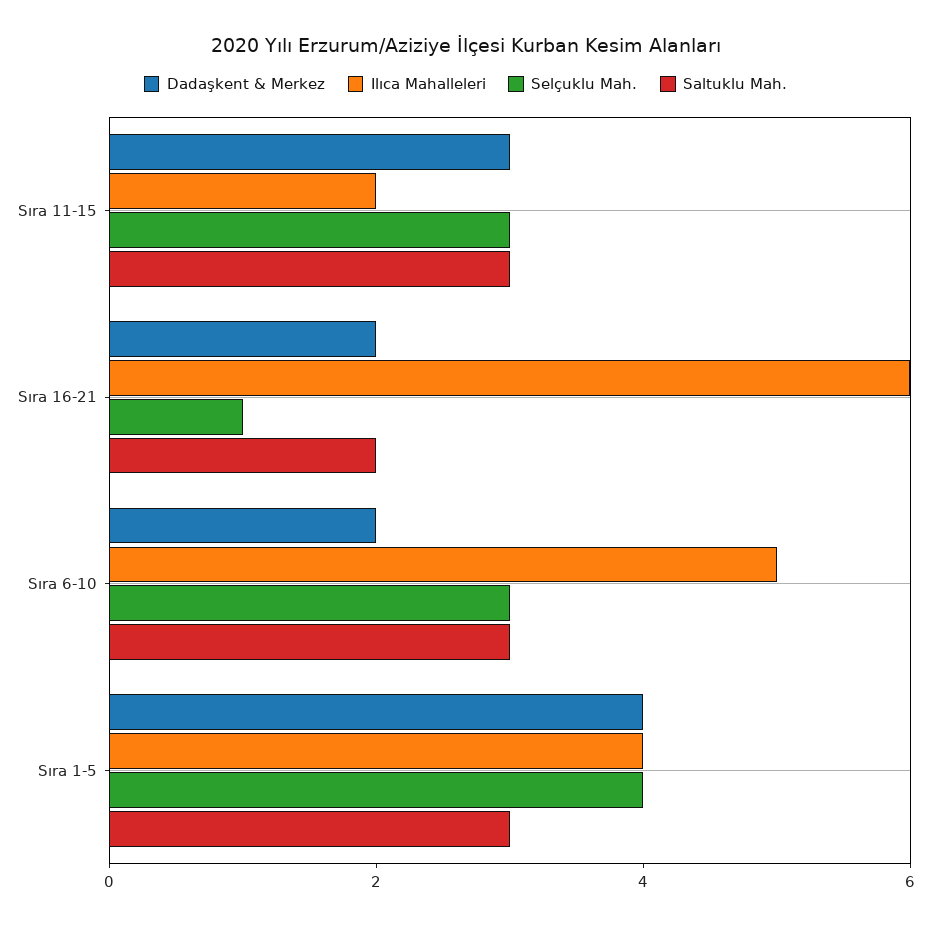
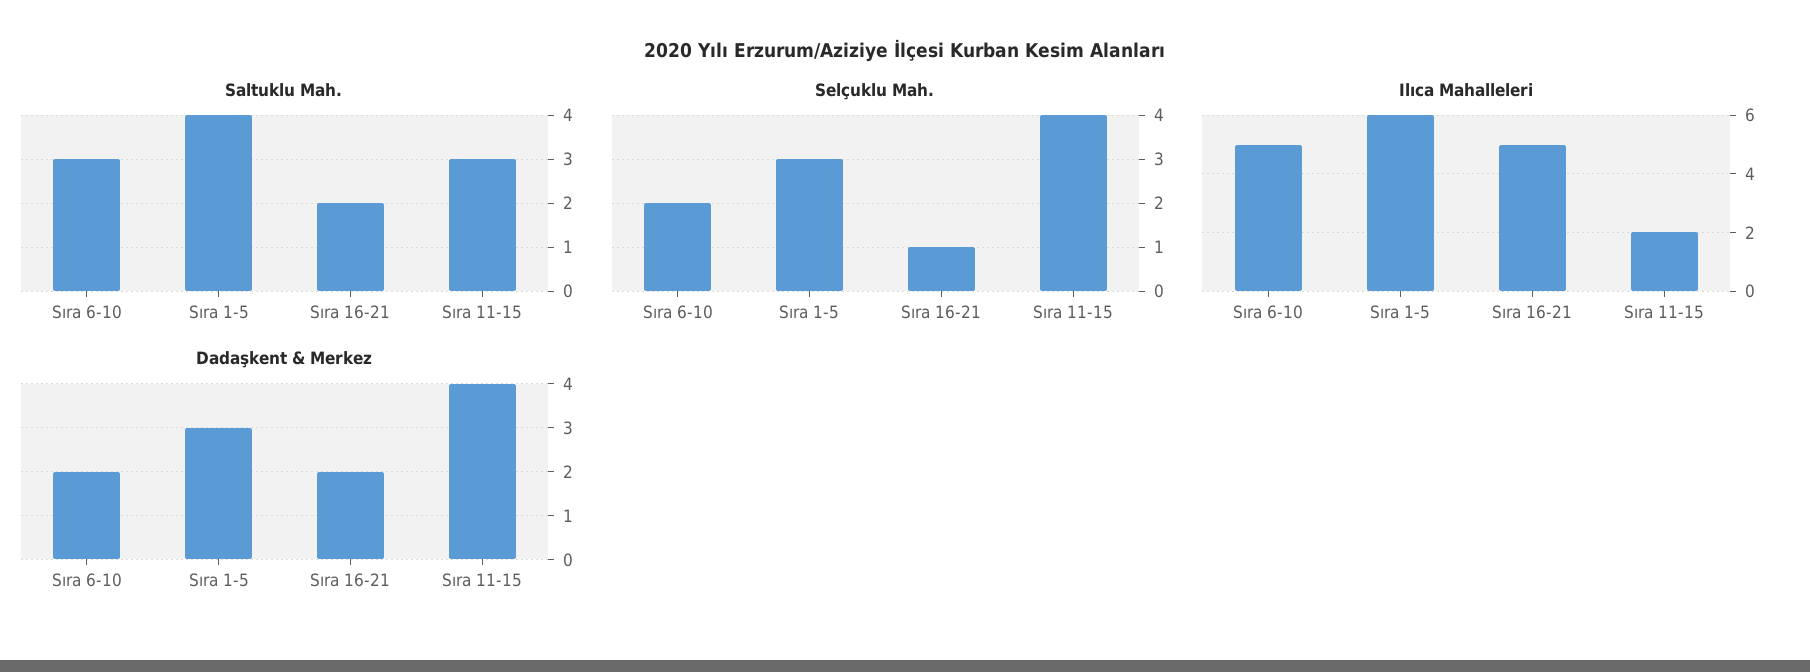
  {
    "Dadaşkent & Merkez": {
-     "Sıra 11-15": 3,
+     "Sıra 11-15": 4,
      "Sıra 16-21": 2,
      "Sıra 6-10": 2,
-     "Sıra 1-5": 4
+     "Sıra 1-5": 3
    },
    "Ilıca Mahalleleri": {
      "Sıra 11-15": 2,
-     "Sıra 16-21": 6,
+     "Sıra 16-21": 5,
      "Sıra 6-10": 5,
-     "Sıra 1-5": 4
+     "Sıra 1-5": 6
    },
    "Selçuklu Mah.": {
-     "Sıra 11-15": 3,
+     "Sıra 11-15": 4,
      "Sıra 16-21": 1,
-     "Sıra 6-10": 3,
+     "Sıra 6-10": 2,
-     "Sıra 1-5": 4
+     "Sıra 1-5": 3
    },
    "Saltuklu Mah.": {
      "Sıra 11-15": 3,
      "Sıra 16-21": 2,
      "Sıra 6-10": 3,
-     "Sıra 1-5": 3
+     "Sıra 1-5": 4
    }
  }

